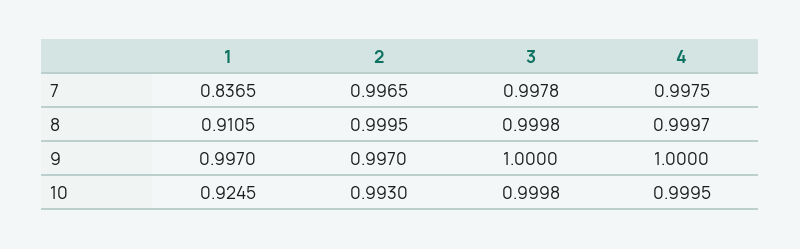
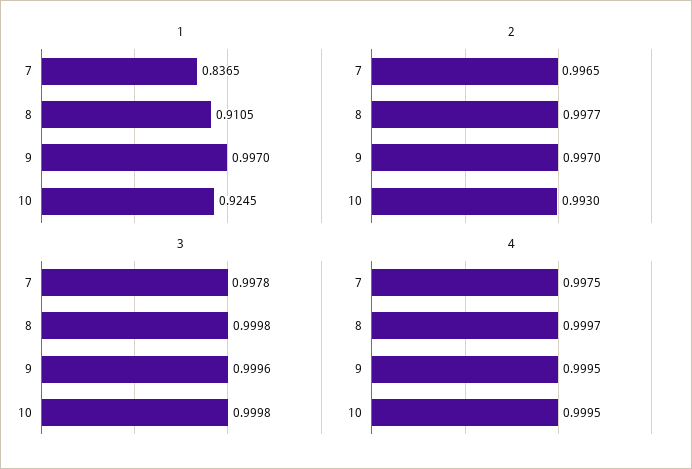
  {
    "1": {
      "7": 0.8365,
      "8": 0.9105,
      "9": 0.997,
      "10": 0.9245
    },
    "2": {
      "7": 0.9965,
-     "8": 0.9995,
+     "8": 0.9977,
      "9": 0.997,
      "10": 0.993
    },
    "3": {
      "7": 0.9978,
      "8": 0.9998,
-     "9": 1,
+     "9": 0.9996,
      "10": 0.9998
    },
    "4": {
      "7": 0.9975,
      "8": 0.9997,
-     "9": 1,
+     "9": 0.9995,
      "10": 0.9995
    }
  }

